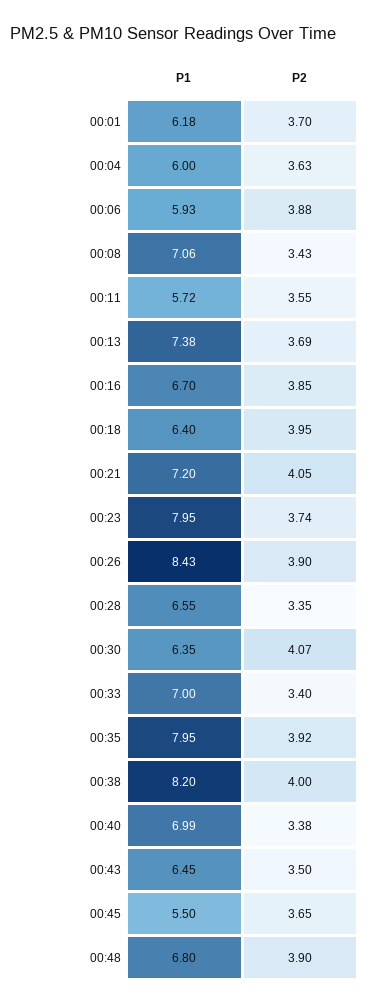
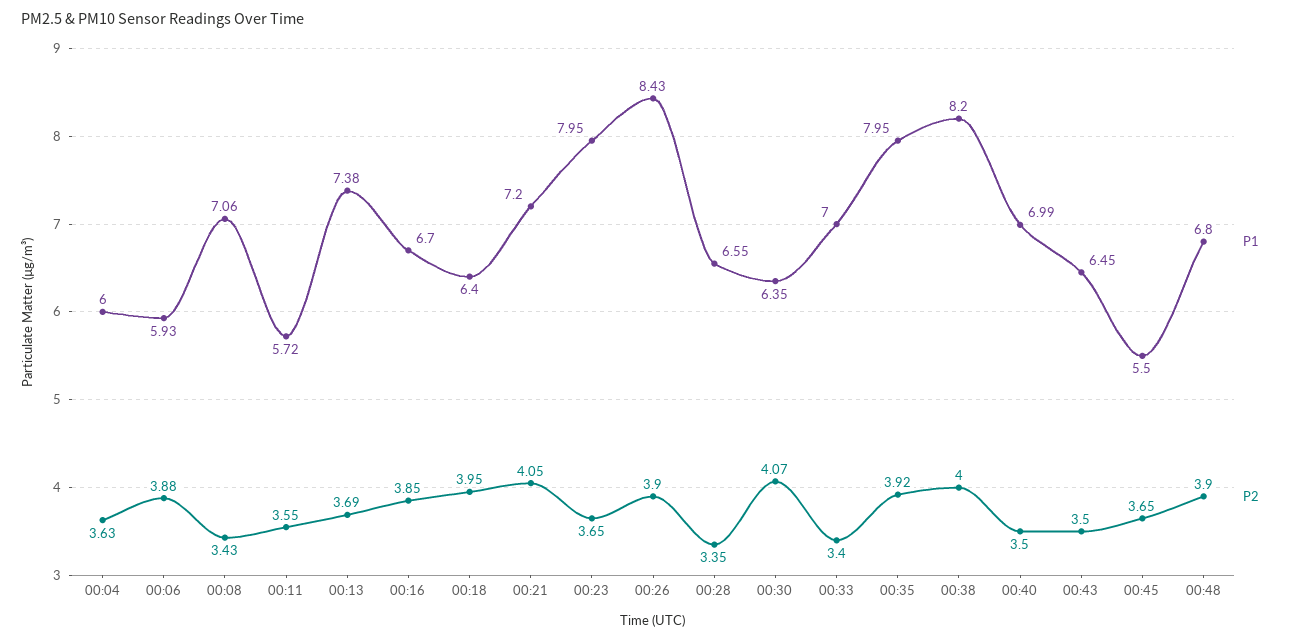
  {
    "P1": {
-     "00:01": 6.18,
      "00:04": 6,
      "00:06": 5.93,
      "00:08": 7.06,
      "00:11": 5.72,
      "00:13": 7.38,
      "00:16": 6.7,
      "00:18": 6.4,
      "00:21": 7.2,
      "00:23": 7.95,
      "00:26": 8.43,
      "00:28": 6.55,
      "00:30": 6.35,
      "00:33": 7,
      "00:35": 7.95,
      "00:38": 8.2,
      "00:40": 6.99,
      "00:43": 6.45,
      "00:45": 5.5,
      "00:48": 6.8
    },
    "P2": {
-     "00:01": 3.7,
      "00:04": 3.63,
      "00:06": 3.88,
      "00:08": 3.43,
      "00:11": 3.55,
      "00:13": 3.69,
      "00:16": 3.85,
      "00:18": 3.95,
      "00:21": 4.05,
-     "00:23": 3.74,
+     "00:23": 3.65,
      "00:26": 3.9,
      "00:28": 3.35,
      "00:30": 4.07,
      "00:33": 3.4,
      "00:35": 3.92,
      "00:38": 4,
-     "00:40": 3.38,
+     "00:40": 3.5,
      "00:43": 3.5,
      "00:45": 3.65,
      "00:48": 3.9
    }
  }

